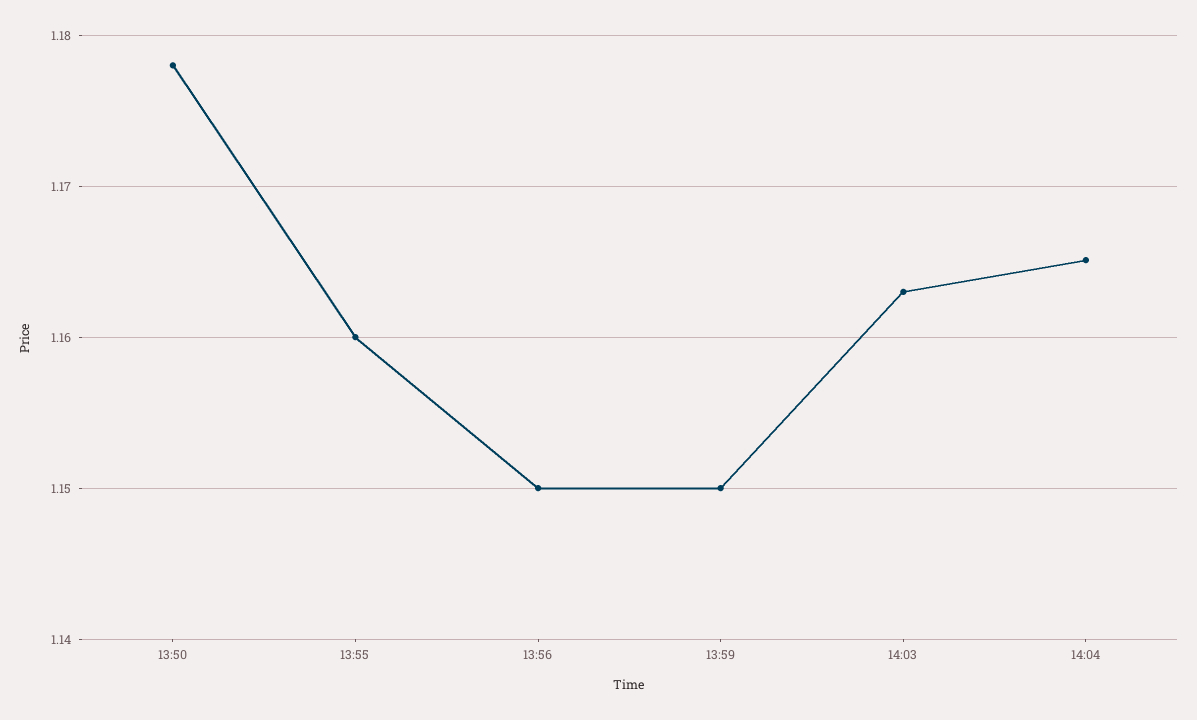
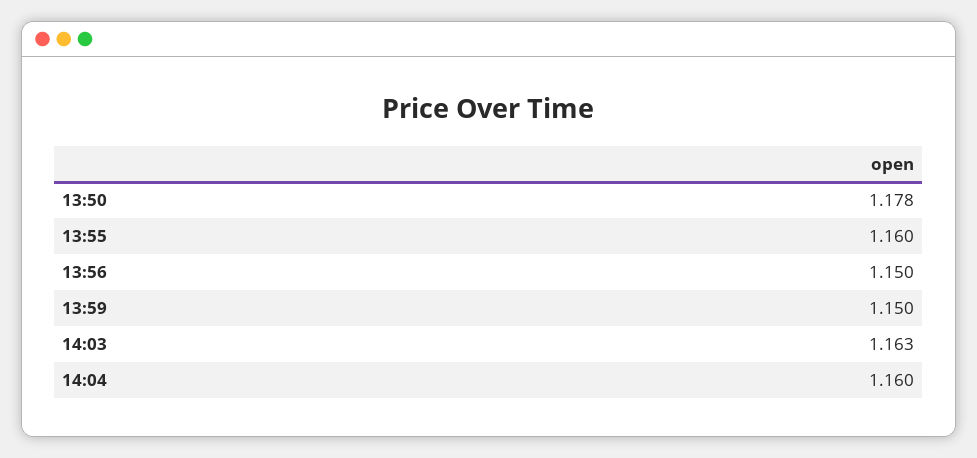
  {
    "13:50": 1.178,
    "13:55": 1.16,
    "13:56": 1.15,
    "13:59": 1.15,
    "14:03": 1.163,
-   "14:04": 1.165
+   "14:04": 1.16
  }

